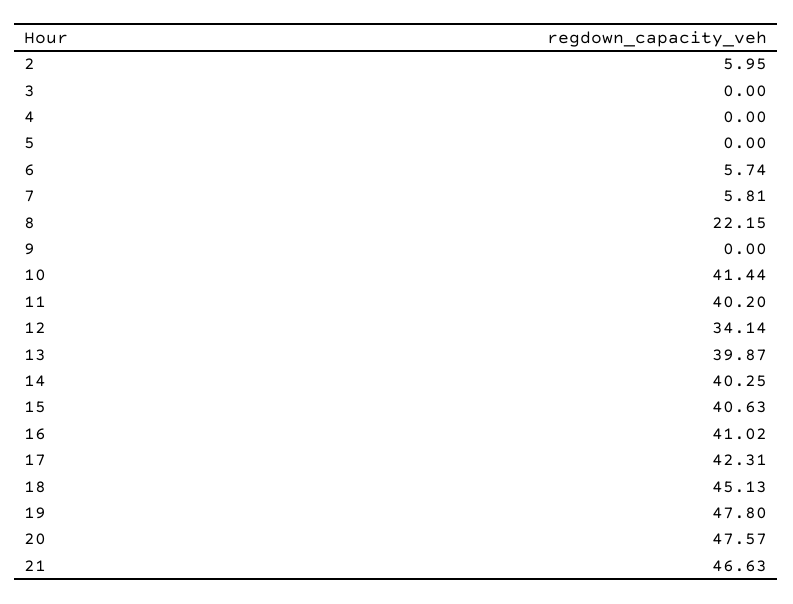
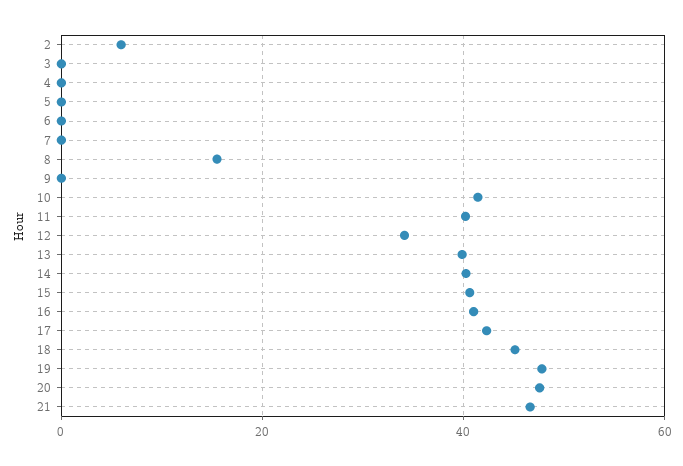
  {
    "2": 5.95,
    "3": 0,
    "4": 0,
    "5": 0,
-   "6": 5.74,
+   "6": 0,
-   "7": 5.81,
+   "7": 0,
-   "8": 22.15,
+   "8": 16,
    "9": 0,
    "10": 41.44,
    "11": 40.2,
    "12": 34.14,
    "13": 39.87,
    "14": 40.25,
    "15": 40.63,
    "16": 41.02,
    "17": 42.31,
    "18": 45.13,
    "19": 47.8,
    "20": 47.57,
    "21": 46.63
  }

